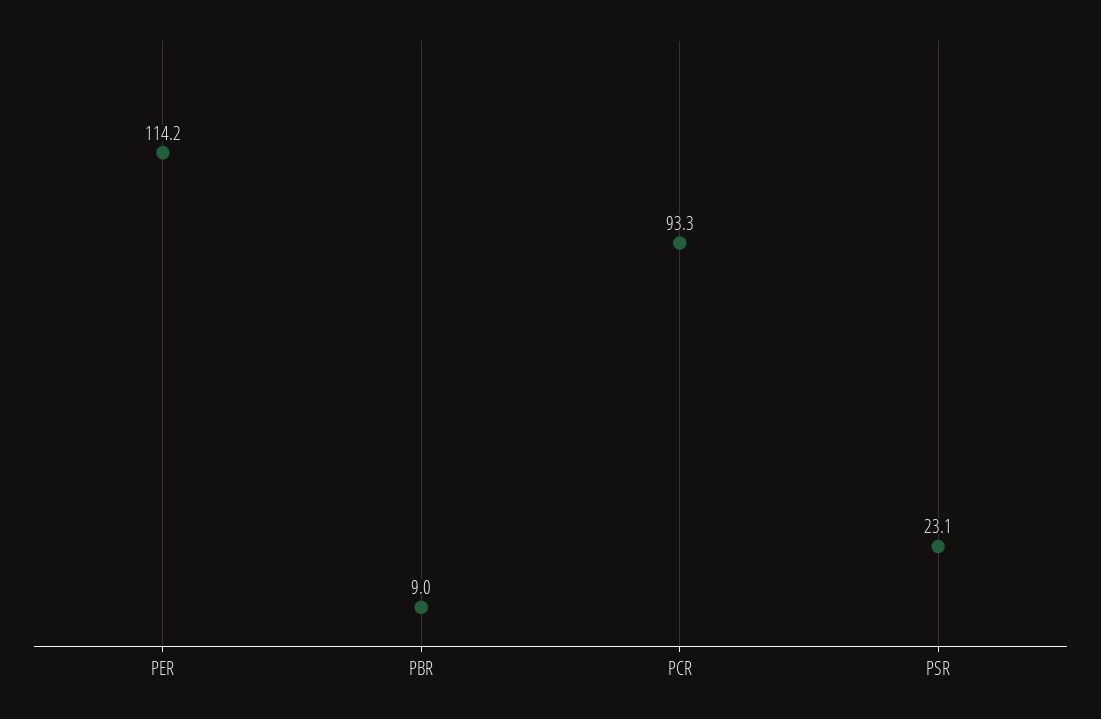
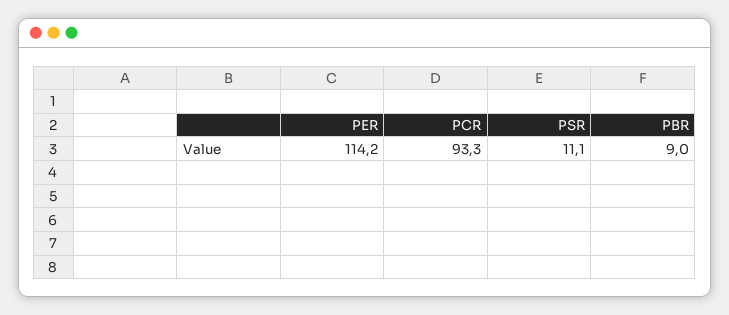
  {
    "PER": 114.2,
    "PBR": 9,
    "PCR": 93.3,
-   "PSR": 23.1
+   "PSR": 11.1
  }

